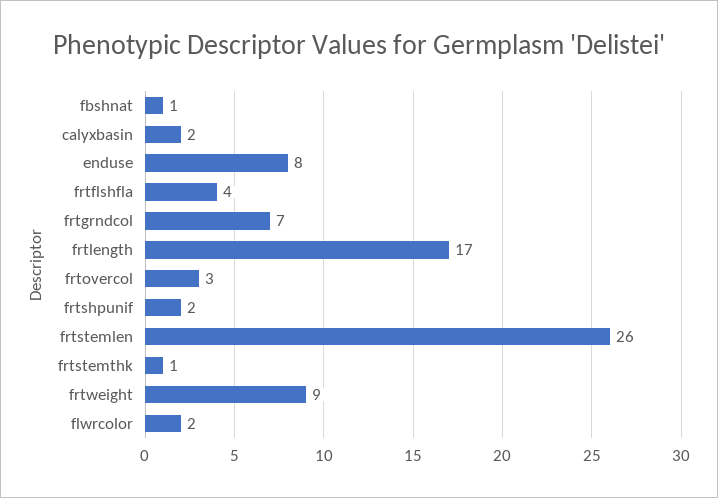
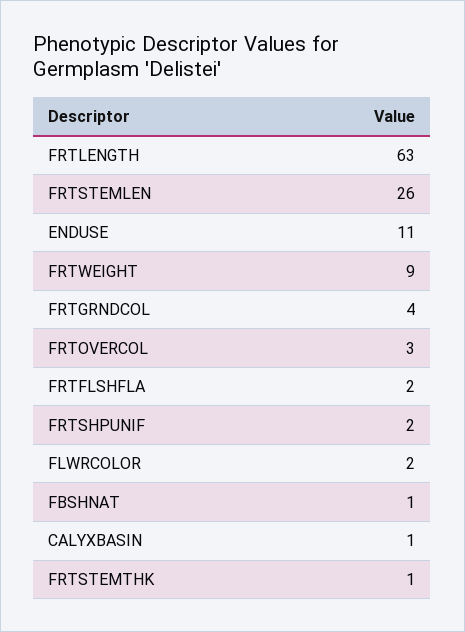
  {
    "fbshnat": 1,
-   "calyxbasin": 2,
+   "calyxbasin": 1,
-   "enduse": 8,
+   "enduse": 11,
-   "frtflshfla": 4,
+   "frtflshfla": 2,
-   "frtgrndcol": 7,
+   "frtgrndcol": 4,
-   "frtlength": 17,
+   "frtlength": 63,
    "frtovercol": 3,
    "frtshpunif": 2,
    "frtstemlen": 26,
    "frtstemthk": 1,
    "frtweight": 9,
    "flwrcolor": 2
  }

